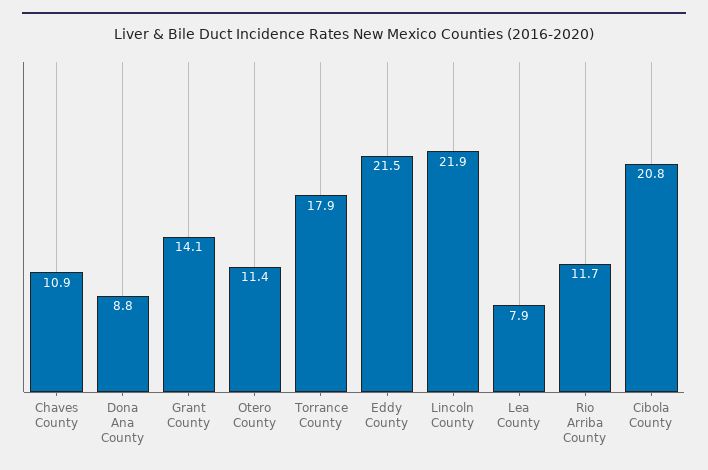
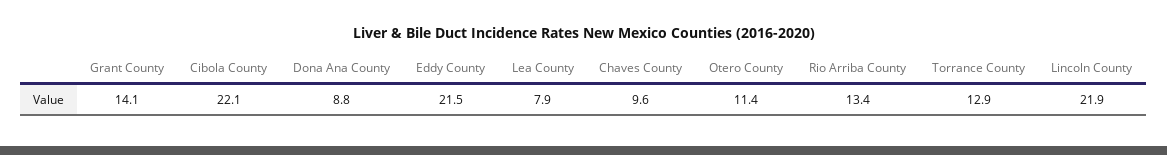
  {
-   "Chaves County": 10.9,
+   "Chaves County": 9.6,
    "Dona Ana County": 8.8,
    "Grant County": 14.1,
    "Otero County": 11.4,
-   "Torrance County": 17.9,
+   "Torrance County": 12.9,
    "Eddy County": 21.5,
    "Lincoln County": 21.9,
    "Lea County": 7.9,
-   "Rio Arriba County": 11.7,
+   "Rio Arriba County": 13.4,
-   "Cibola County": 20.8
+   "Cibola County": 22.1
  }

